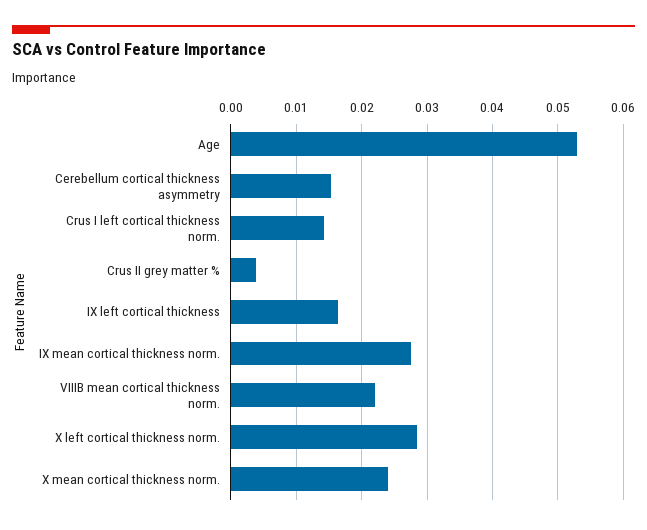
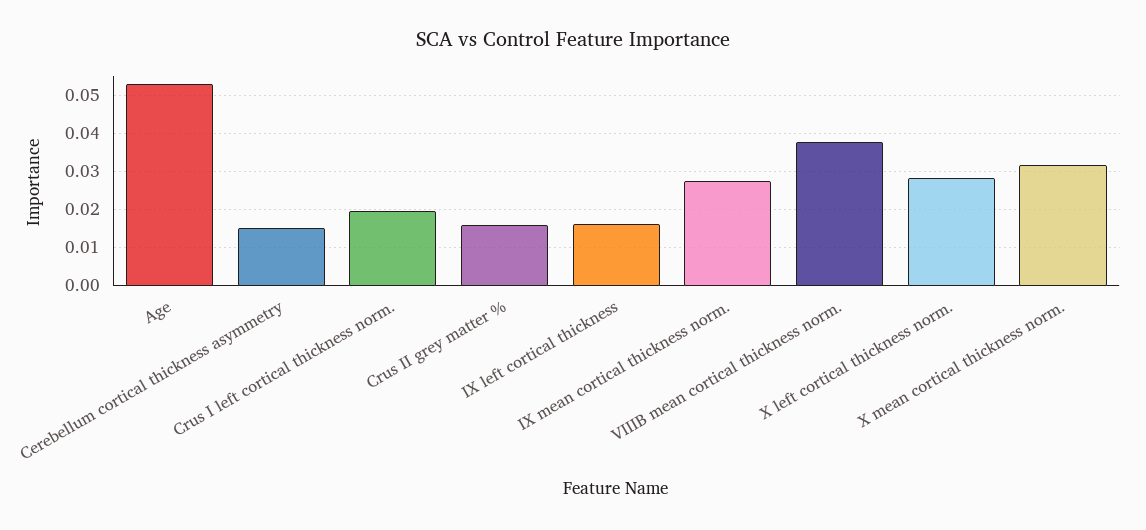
  {
    "Age": 0.053,
    "Cerebellum cortical thickness asymmetry": 0.015,
-   "Crus I left cortical thickness norm.": 0.014,
+   "Crus I left cortical thickness norm.": 0.02,
-   "Crus II grey matter %": 0.004,
+   "Crus II grey matter %": 0.016,
    "IX left cortical thickness": 0.016,
    "IX mean cortical thickness norm.": 0.028,
-   "VIIIB mean cortical thickness norm.": 0.022,
+   "VIIIB mean cortical thickness norm.": 0.038,
    "X left cortical thickness norm.": 0.028,
-   "X mean cortical thickness norm.": 0.024
+   "X mean cortical thickness norm.": 0.032
  }

